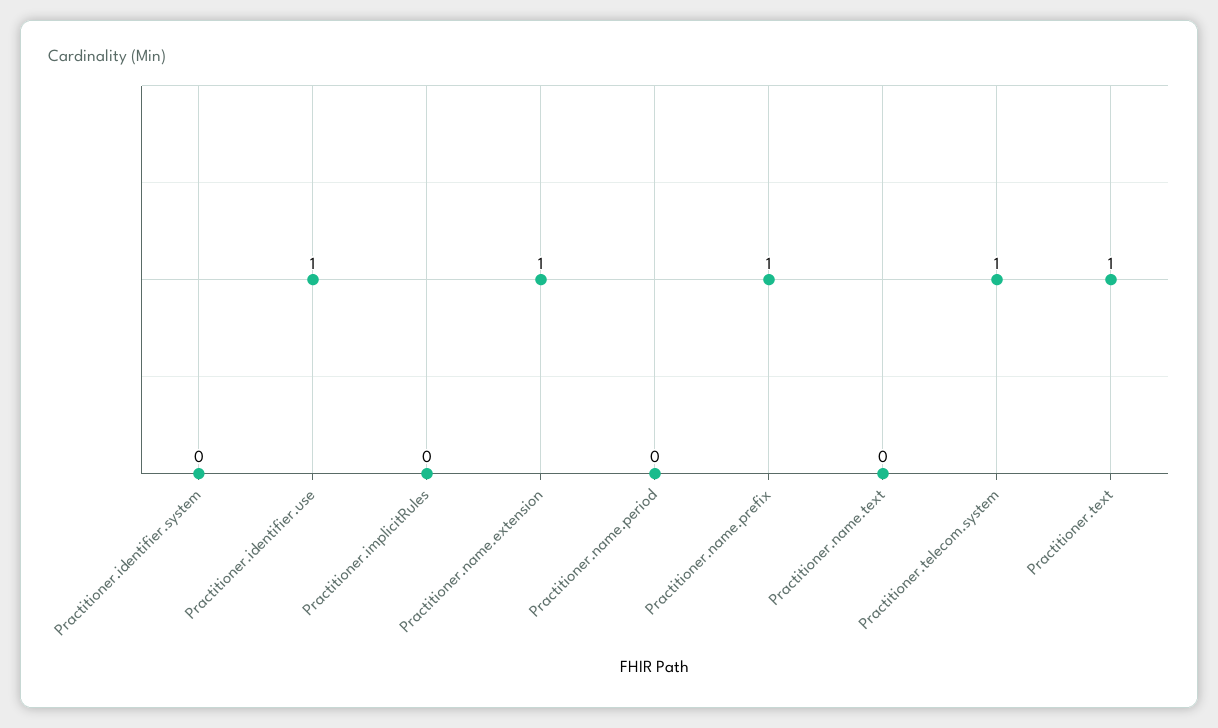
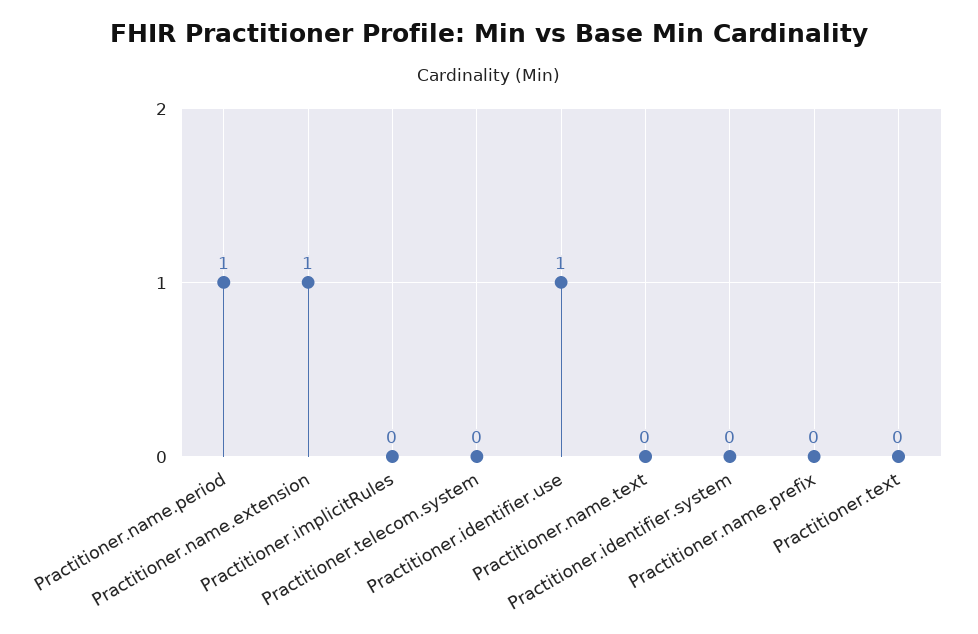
  {
    "Practitioner.identifier.system": 0,
    "Practitioner.identifier.use": 1,
    "Practitioner.implicitRules": 0,
    "Practitioner.name.extension": 1,
-   "Practitioner.name.period": 0,
+   "Practitioner.name.period": 1,
-   "Practitioner.name.prefix": 1,
+   "Practitioner.name.prefix": 0,
    "Practitioner.name.text": 0,
-   "Practitioner.telecom.system": 1,
+   "Practitioner.telecom.system": 0,
-   "Practitioner.text": 1
+   "Practitioner.text": 0
  }

